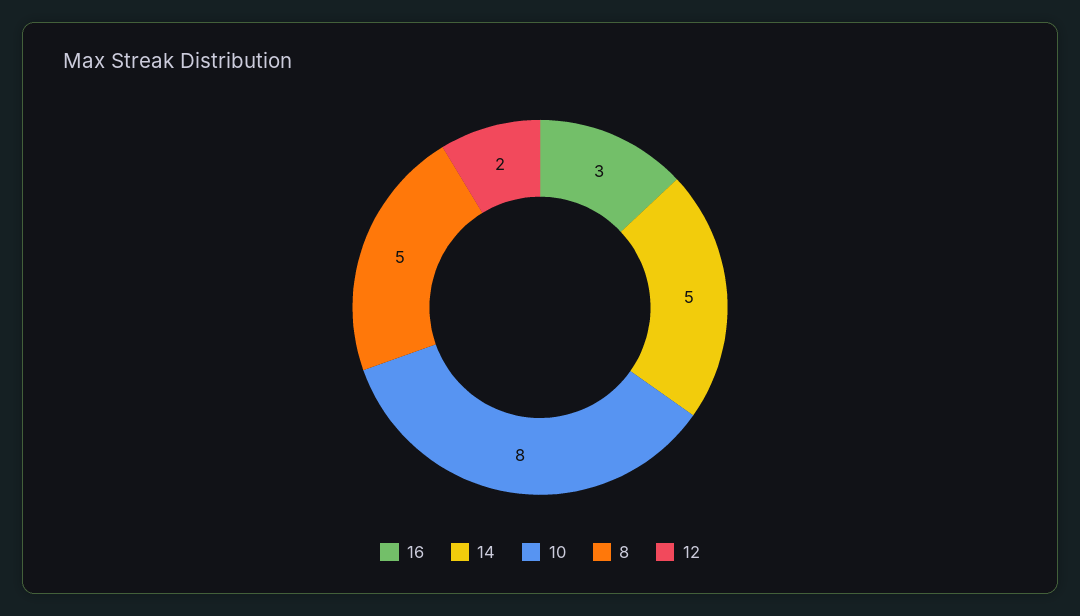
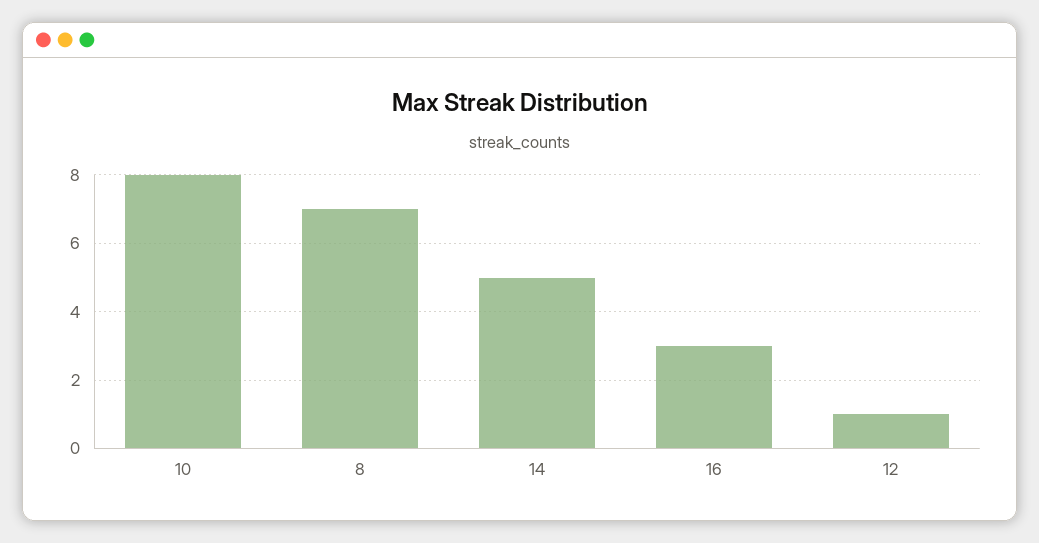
  {
    "16": 3,
    "14": 5,
    "10": 8,
-   "8": 5,
+   "8": 7,
-   "12": 2
+   "12": 1
  }

